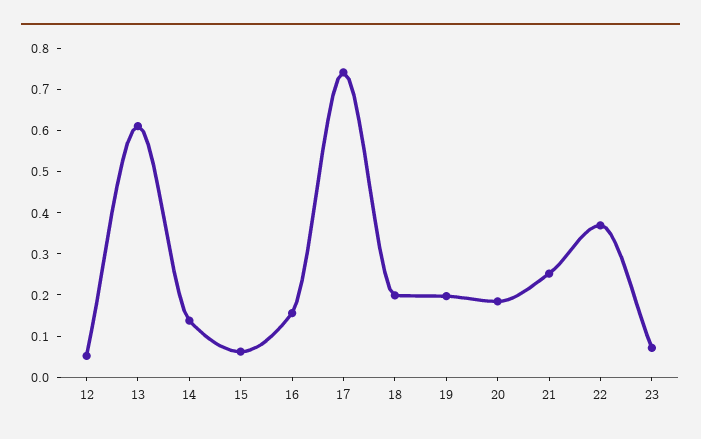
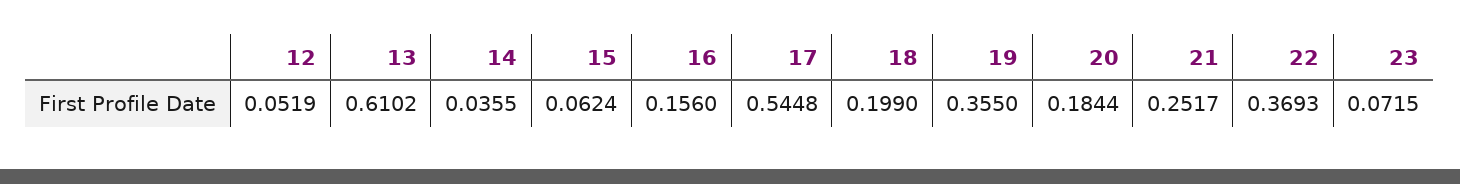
  {
    "12": 0.0519,
    "13": 0.6102,
-   "14": 0.14,
+   "14": 0.0355,
    "15": 0.0624,
    "16": 0.156,
-   "17": 0.74,
+   "17": 0.5448,
    "18": 0.199,
-   "19": 0.2,
+   "19": 0.355,
    "20": 0.1844,
    "21": 0.2517,
    "22": 0.3693,
    "23": 0.0715
  }

